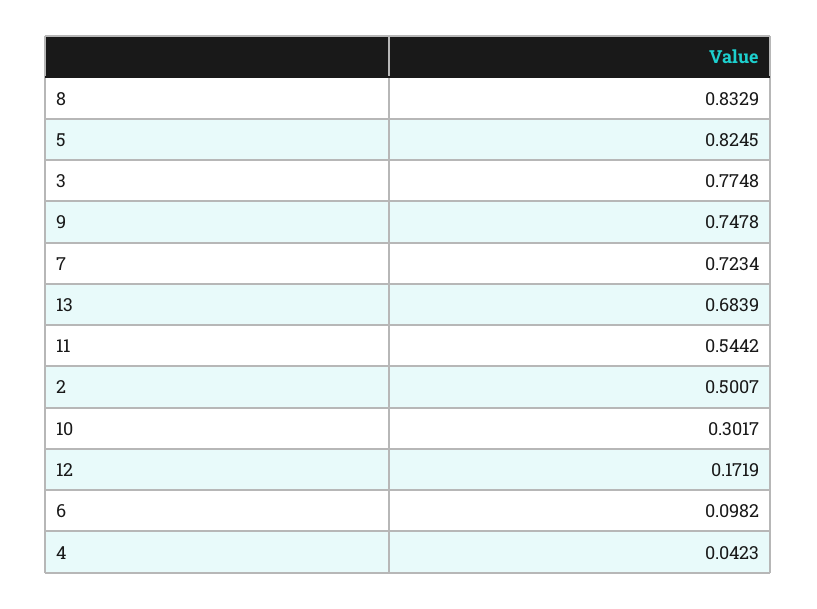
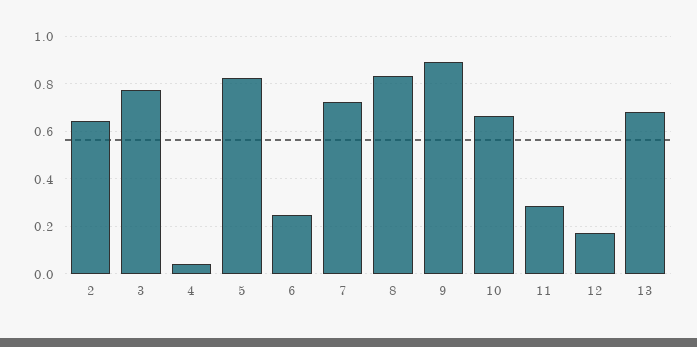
  {
    "8": 0.8329,
    "5": 0.8245,
    "3": 0.7748,
-   "9": 0.7478,
+   "9": 0.9,
    "7": 0.7234,
    "13": 0.6839,
-   "11": 0.5442,
+   "11": 0.3,
-   "2": 0.5007,
+   "2": 0.65,
-   "10": 0.3017,
+   "10": 0.65,
    "12": 0.1719,
-   "6": 0.0982,
+   "6": 0.25,
    "4": 0.0423
  }

